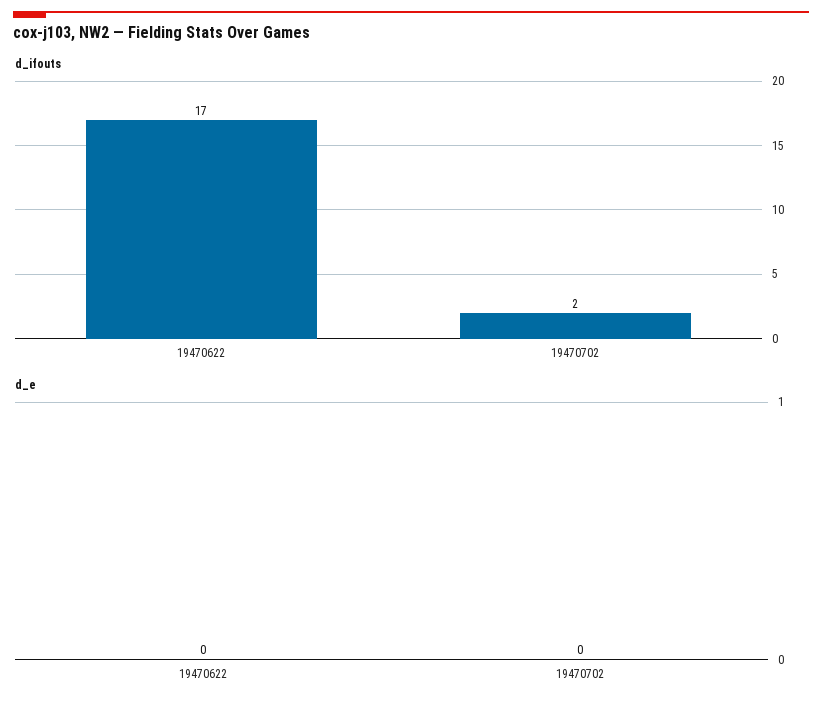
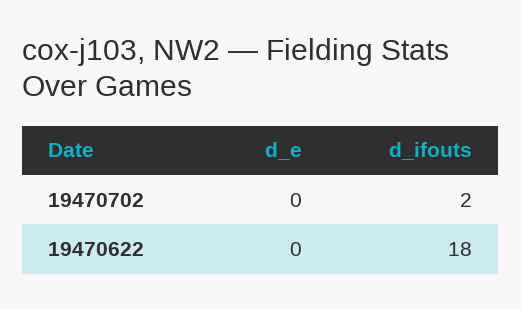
  {
    "d_ifouts": {
-     "19470622": 17,
+     "19470622": 18,
      "19470702": 2
    },
    "d_e": {
      "19470622": 0,
      "19470702": 0
    }
  }

